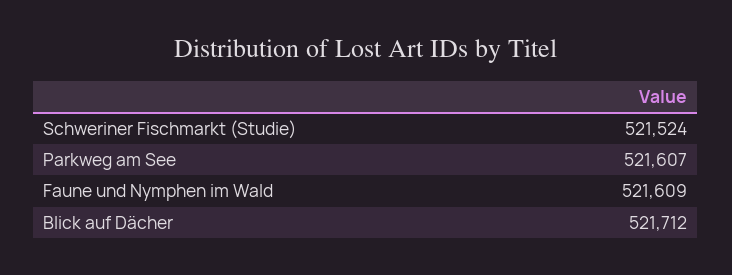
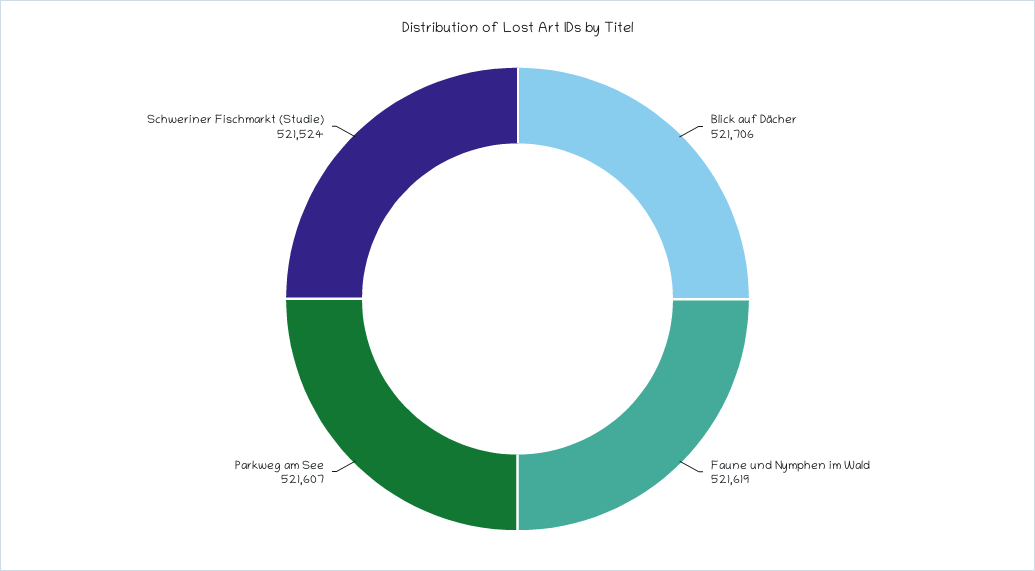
  {
    "Schweriner Fischmarkt (Studie)": 521524,
    "Parkweg am See": 521607,
-   "Faune und Nymphen im Wald": 521609,
+   "Faune und Nymphen im Wald": 521619,
-   "Blick auf Dächer": 521712
+   "Blick auf Dächer": 521706
  }

